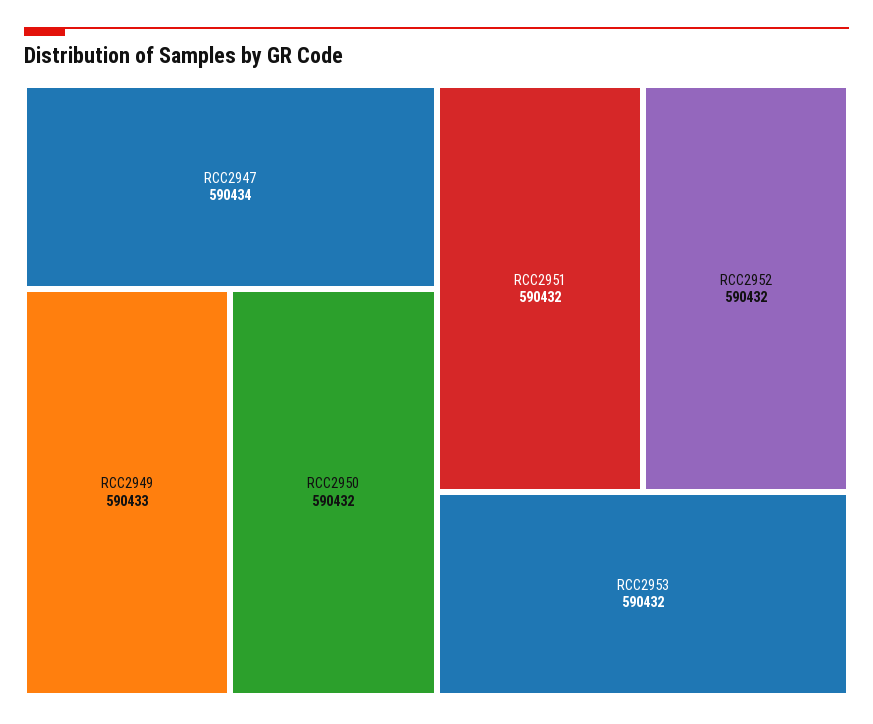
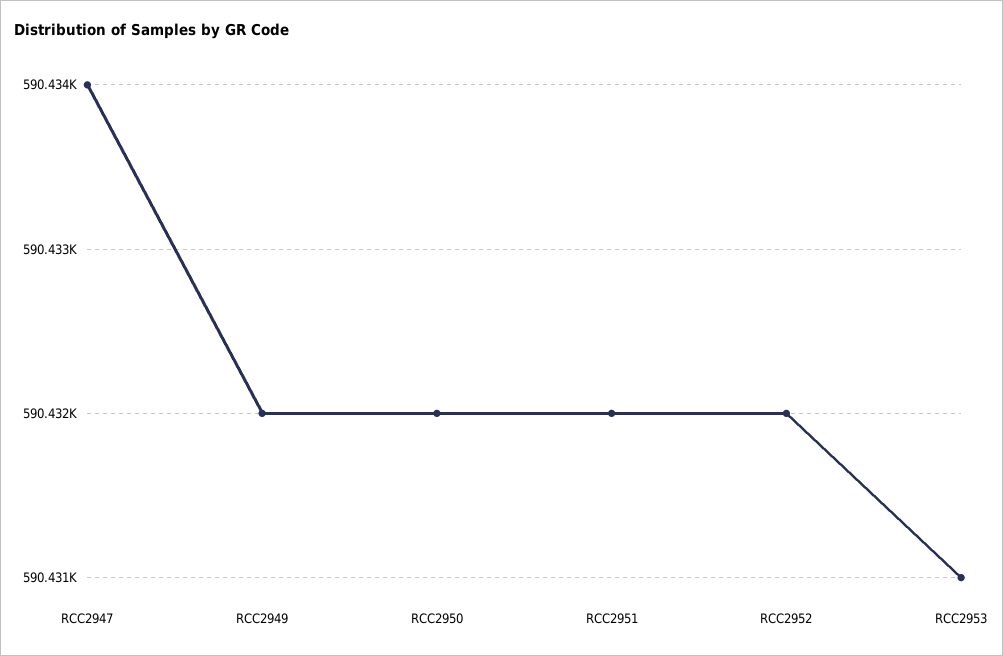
  {
    "RCC2947": 590434,
-   "RCC2949": 590433,
+   "RCC2949": 590432,
    "RCC2950": 590432,
    "RCC2951": 590432,
    "RCC2952": 590432,
-   "RCC2953": 590432
+   "RCC2953": 590431
  }

